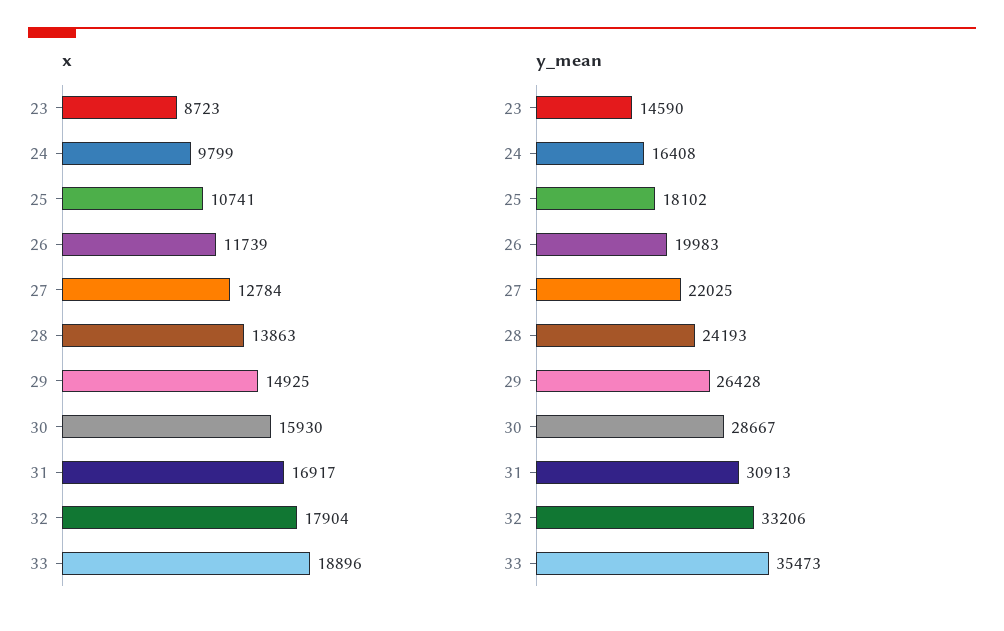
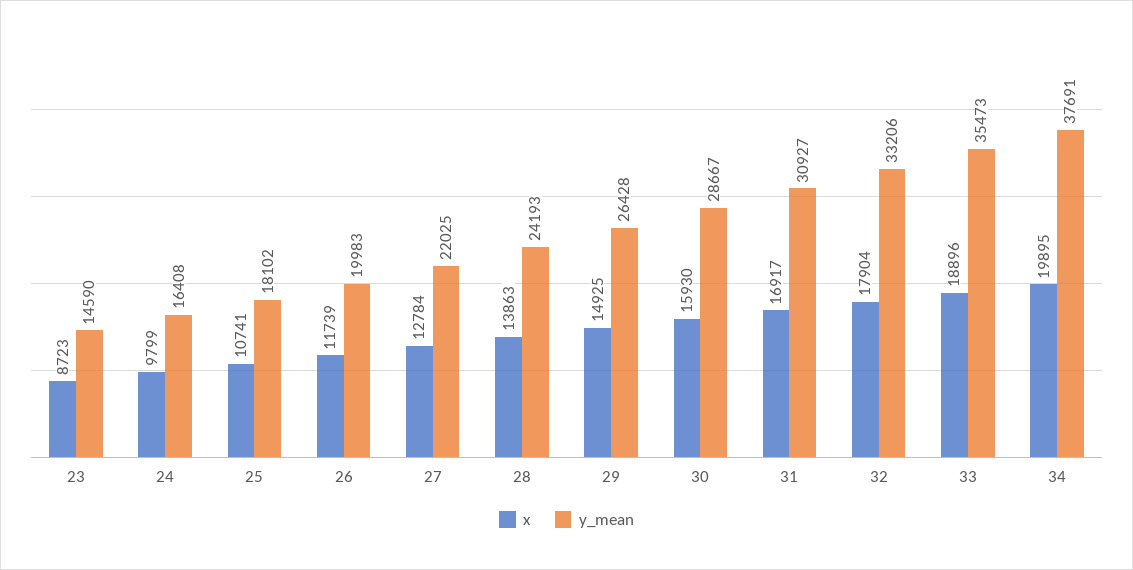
  {
    "x": {
      "23": 8723,
      "24": 9799,
      "25": 10741,
      "26": 11739,
      "27": 12784,
      "28": 13863,
      "29": 14925,
      "30": 15930,
      "31": 16917,
      "32": 17904,
-     "33": 18896
+     "33": 18896,
+     "34": 19895
    },
    "y_mean": {
      "23": 14590,
      "24": 16408,
      "25": 18102,
      "26": 19983,
      "27": 22025,
      "28": 24193,
      "29": 26428,
      "30": 28667,
-     "31": 30913,
+     "31": 30927,
      "32": 33206,
-     "33": 35473
+     "33": 35473,
+     "34": 37691
    }
  }

